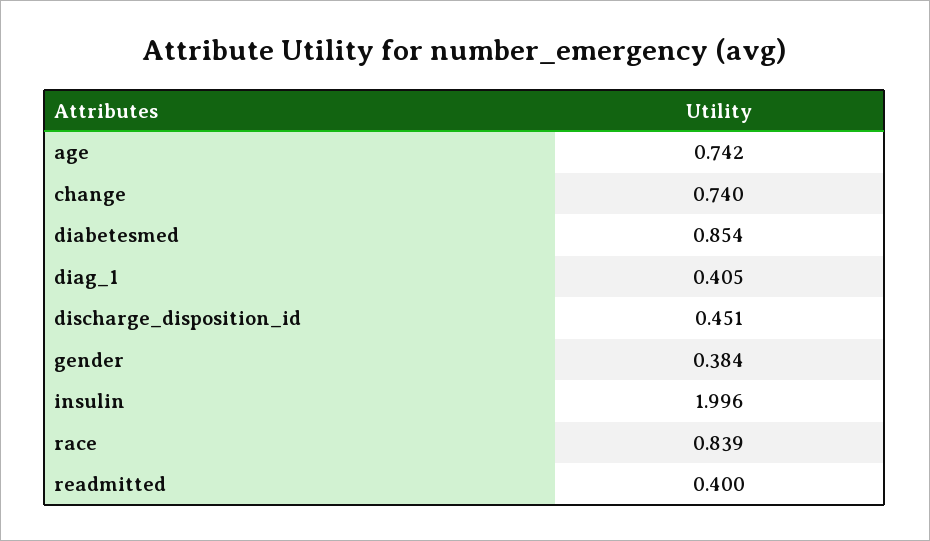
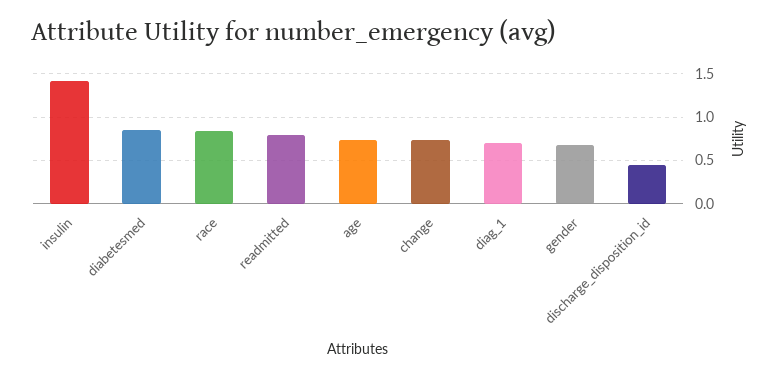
  {
    "age": 0.742,
    "change": 0.74,
    "diabetesmed": 0.854,
-   "diag_1": 0.405,
+   "diag_1": 0.7,
    "discharge_disposition_id": 0.451,
-   "gender": 0.384,
+   "gender": 0.7,
-   "insulin": 1.996,
+   "insulin": 1.4,
    "race": 0.839,
-   "readmitted": 0.4
+   "readmitted": 0.8
  }

